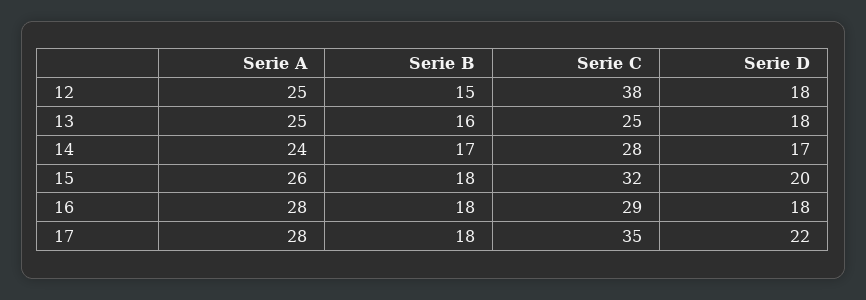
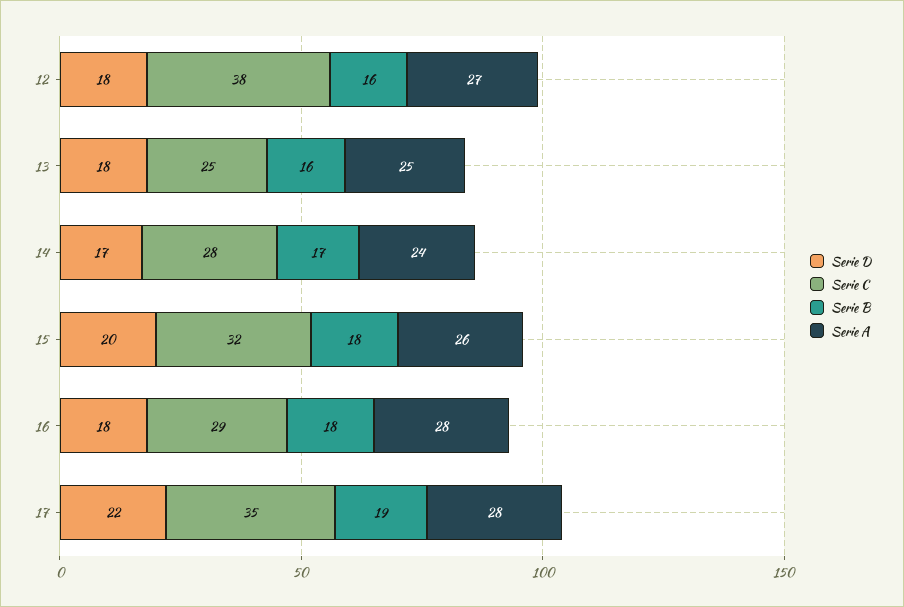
  {
    "Serie A": {
-     "12": 25,
+     "12": 27,
      "13": 25,
      "14": 24,
      "15": 26,
      "16": 28,
      "17": 28
    },
    "Serie B": {
-     "12": 15,
+     "12": 16,
      "13": 16,
      "14": 17,
      "15": 18,
      "16": 18,
-     "17": 18
+     "17": 19
    },
    "Serie C": {
      "12": 38,
      "13": 25,
      "14": 28,
      "15": 32,
      "16": 29,
      "17": 35
    },
    "Serie D": {
      "12": 18,
      "13": 18,
      "14": 17,
      "15": 20,
      "16": 18,
      "17": 22
    }
  }

